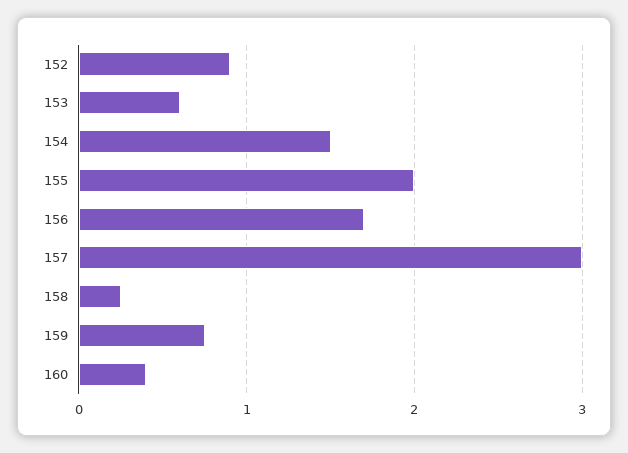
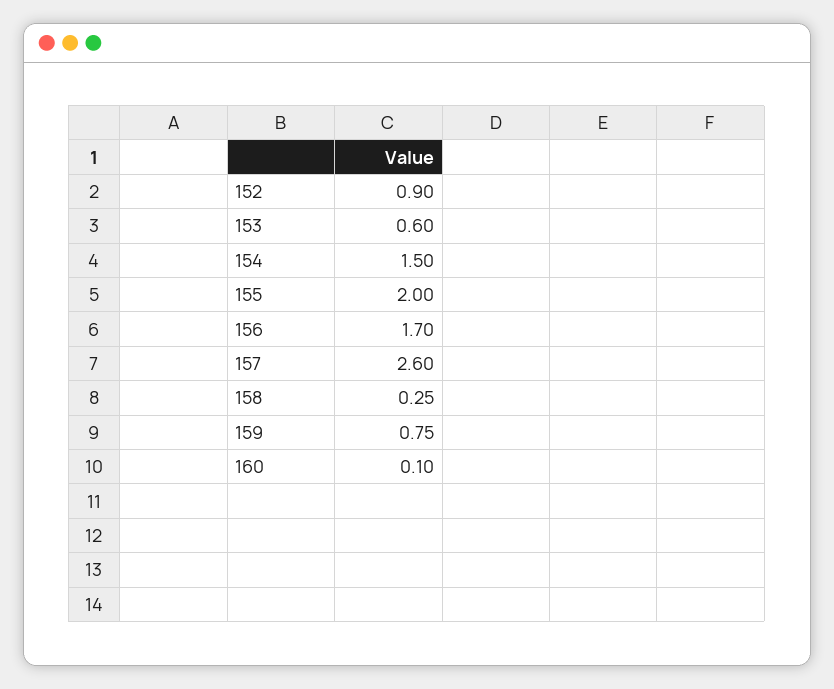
  {
    "152": 0.9,
    "153": 0.6,
    "154": 1.5,
    "155": 2,
    "156": 1.7,
-   "157": 3,
+   "157": 2.6,
    "158": 0.25,
    "159": 0.75,
-   "160": 0.4
+   "160": 0.1
  }

